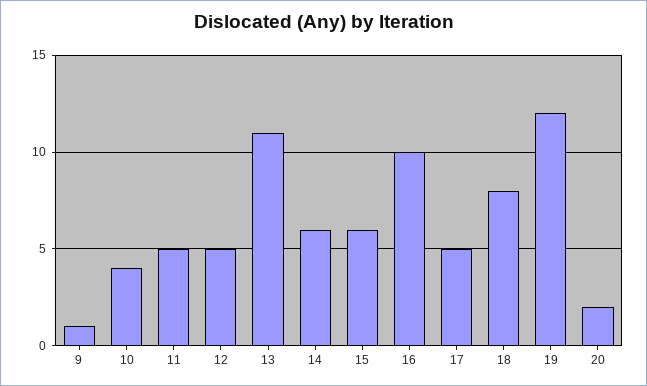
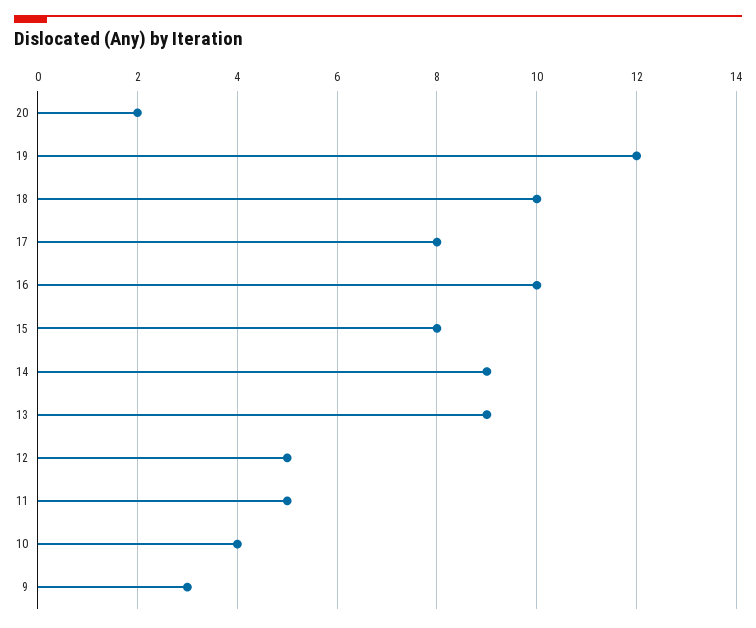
  {
-   "9": 1,
+   "9": 3,
    "10": 4,
    "11": 5,
    "12": 5,
-   "13": 11,
+   "13": 9,
-   "14": 6,
+   "14": 9,
-   "15": 6,
+   "15": 8,
    "16": 10,
-   "17": 5,
+   "17": 8,
-   "18": 8,
+   "18": 10,
    "19": 12,
    "20": 2
  }

